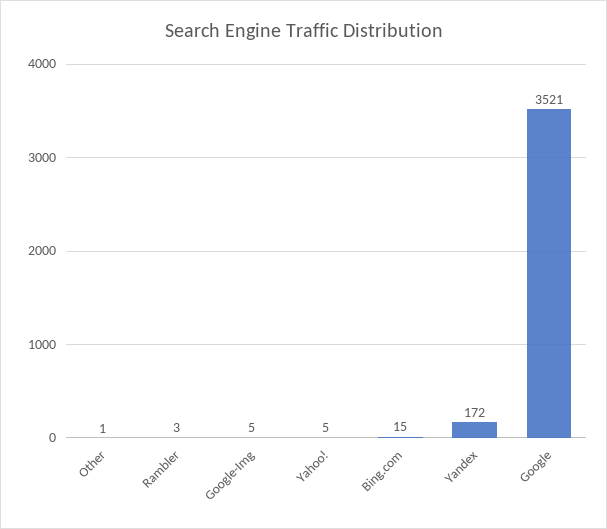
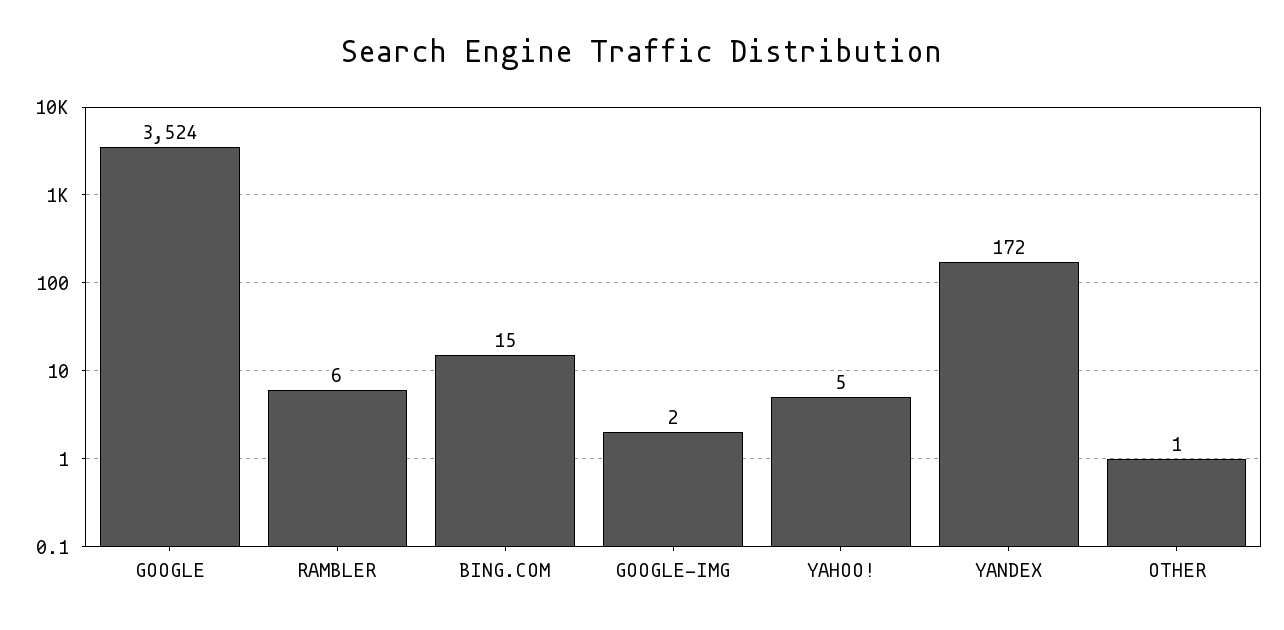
  {
    "Other": 1,
-   "Rambler": 3,
+   "Rambler": 6,
-   "Google-Img": 5,
+   "Google-Img": 2,
    "Yahoo!": 5,
    "Bing.com": 15,
    "Yandex": 172,
-   "Google": 3521
+   "Google": 3524
  }

